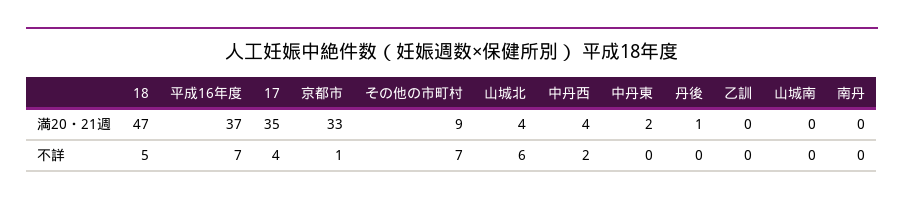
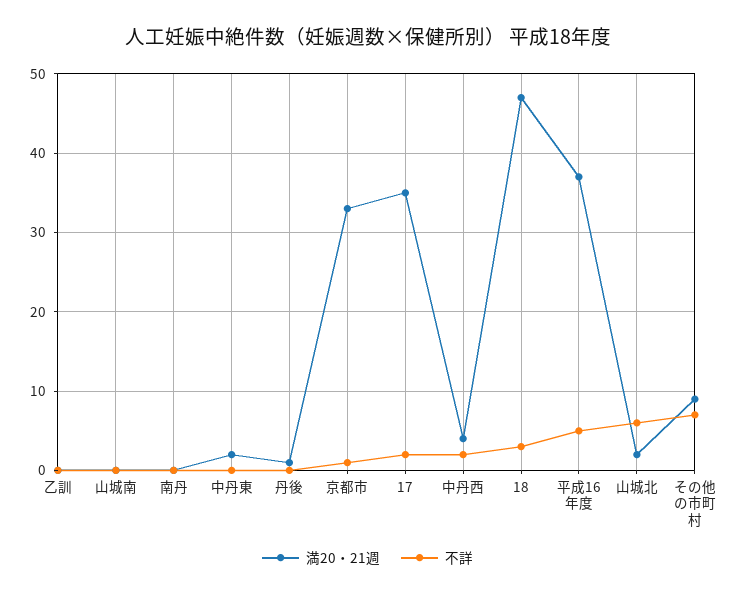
  {
    "満20・21週": {
      "18": 47,
      "平成16年度": 37,
      "17": 35,
      "京都市": 33,
      "その他の市町村": 9,
-     "山城北": 4,
+     "山城北": 2,
      "中丹西": 4,
      "中丹東": 2,
      "丹後": 1,
      "乙訓": 0,
      "山城南": 0,
      "南丹": 0
    },
    "不詳": {
-     "18": 5,
+     "18": 3,
-     "平成16年度": 7,
+     "平成16年度": 5,
-     "17": 4,
+     "17": 2,
      "京都市": 1,
      "その他の市町村": 7,
      "山城北": 6,
      "中丹西": 2,
      "中丹東": 0,
      "丹後": 0,
      "乙訓": 0,
      "山城南": 0,
      "南丹": 0
    }
  }

